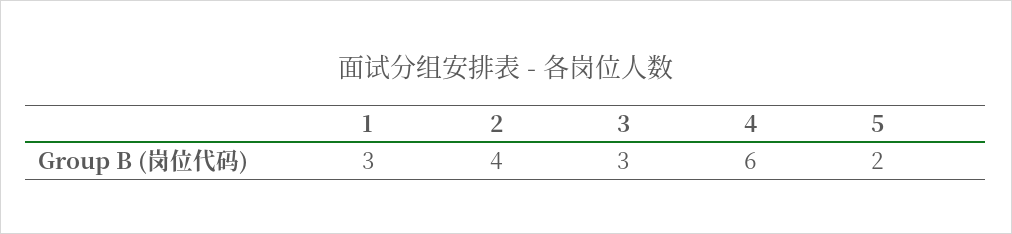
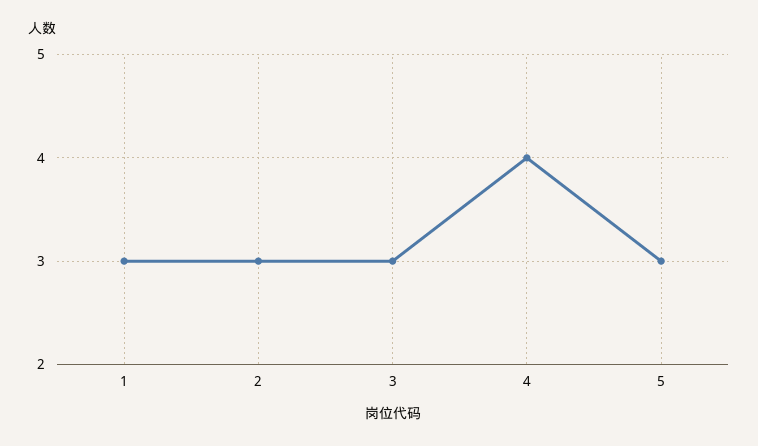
  {
    "1": 3,
-   "2": 4,
+   "2": 3,
    "3": 3,
-   "4": 6,
+   "4": 4,
-   "5": 2
+   "5": 3
  }

